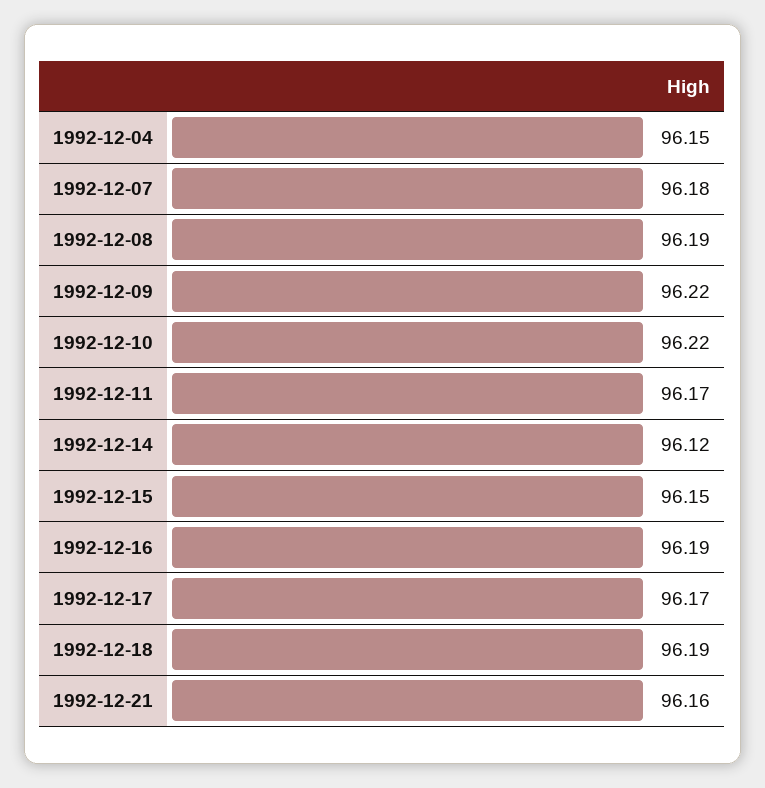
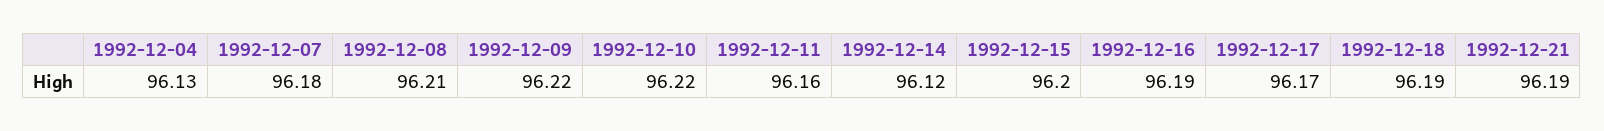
  {
-   "1992-12-04": 96.15,
+   "1992-12-04": 96.13,
    "1992-12-07": 96.18,
-   "1992-12-08": 96.19,
+   "1992-12-08": 96.21,
    "1992-12-09": 96.22,
    "1992-12-10": 96.22,
-   "1992-12-11": 96.17,
+   "1992-12-11": 96.16,
    "1992-12-14": 96.12,
-   "1992-12-15": 96.15,
+   "1992-12-15": 96.2,
    "1992-12-16": 96.19,
    "1992-12-17": 96.17,
    "1992-12-18": 96.19,
-   "1992-12-21": 96.16
+   "1992-12-21": 96.19
  }

